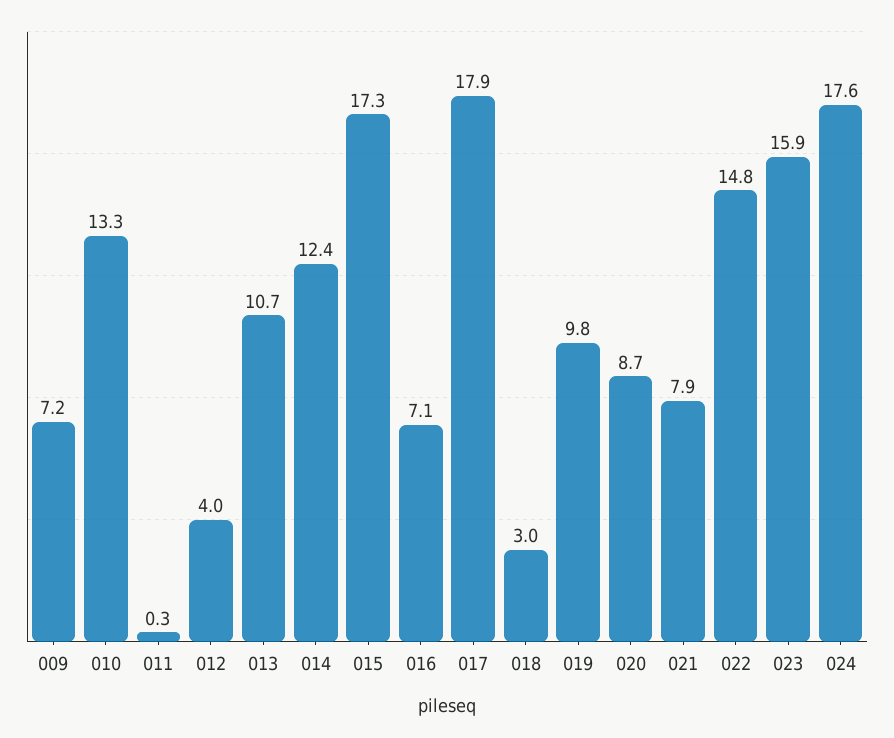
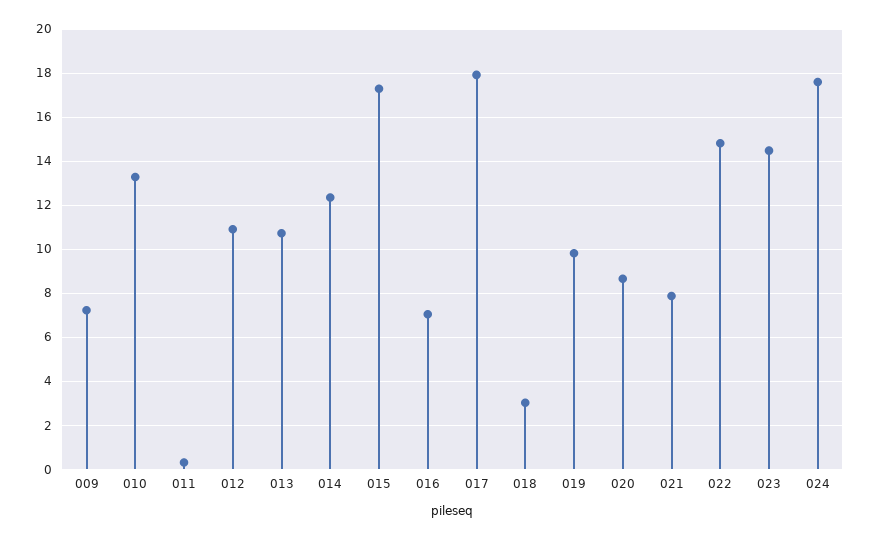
  {
    "009": 7.2,
    "010": 13.3,
    "011": 0.3,
-   "012": 4,
+   "012": 11,
    "013": 10.7,
    "014": 12.4,
    "015": 17.3,
    "016": 7.1,
    "017": 17.9,
    "018": 3,
    "019": 9.8,
    "020": 8.7,
    "021": 7.9,
    "022": 14.8,
-   "023": 15.9,
+   "023": 14.5,
    "024": 17.6
  }

